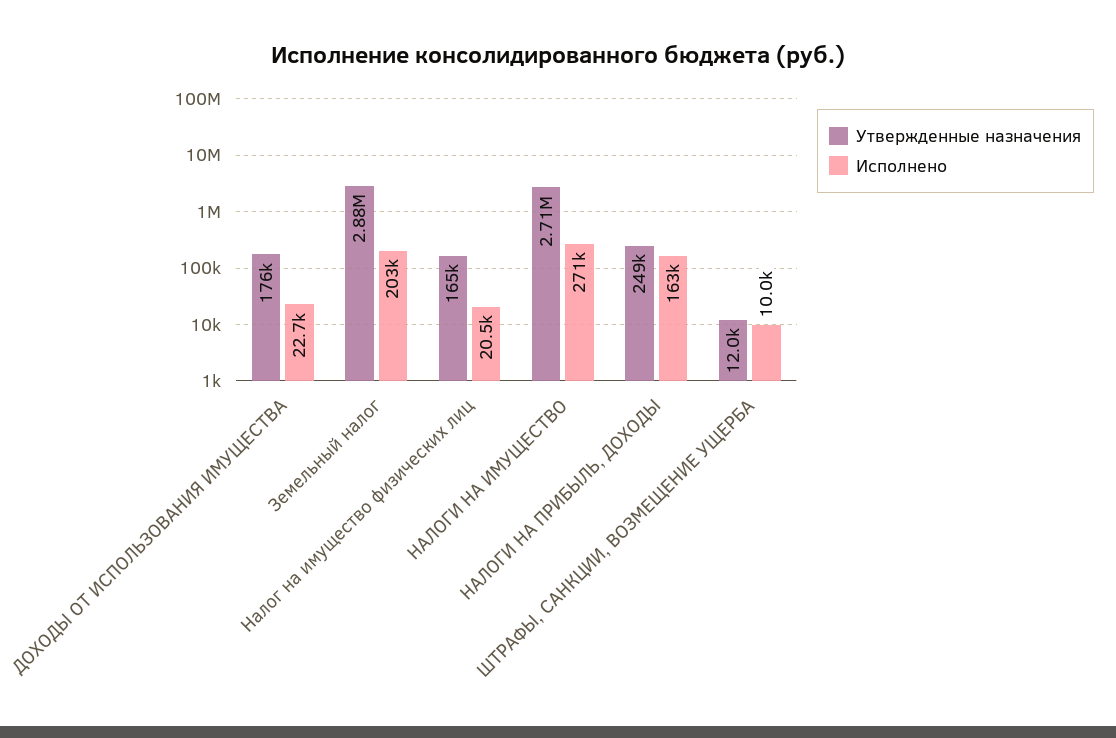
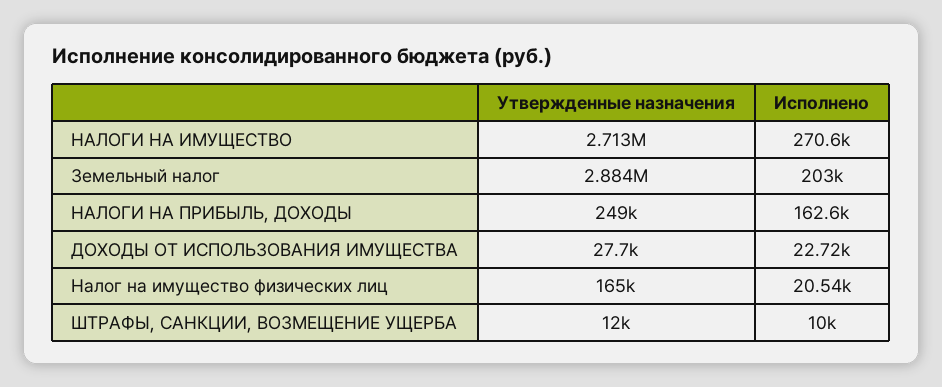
  {
    "Утвержденные назначения": {
-     "ДОХОДЫ ОТ ИСПОЛЬЗОВАНИЯ ИМУЩЕСТВА": 176000,
+     "ДОХОДЫ ОТ ИСПОЛЬЗОВАНИЯ ИМУЩЕСТВА": 27700,
      "Земельный налог": 2884000,
      "Налог на имущество физических лиц": 165000,
      "НАЛОГИ НА ИМУЩЕСТВО": 2713000,
      "НАЛОГИ НА ПРИБЫЛЬ, ДОХОДЫ": 249000,
      "ШТРАФЫ, САНКЦИИ, ВОЗМЕЩЕНИЕ УЩЕРБА": 12000
    },
    "Исполнено": {
      "ДОХОДЫ ОТ ИСПОЛЬЗОВАНИЯ ИМУЩЕСТВА": 22720,
      "Земельный налог": 203000,
      "Налог на имущество физических лиц": 20540,
      "НАЛОГИ НА ИМУЩЕСТВО": 270600,
      "НАЛОГИ НА ПРИБЫЛЬ, ДОХОДЫ": 162600,
      "ШТРАФЫ, САНКЦИИ, ВОЗМЕЩЕНИЕ УЩЕРБА": 10000
    }
  }

